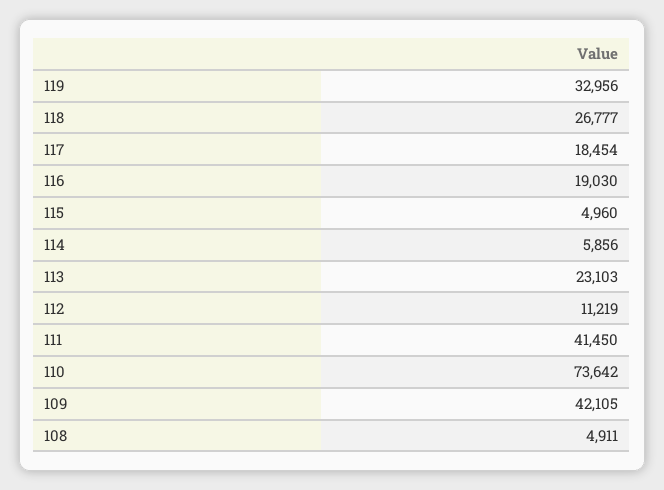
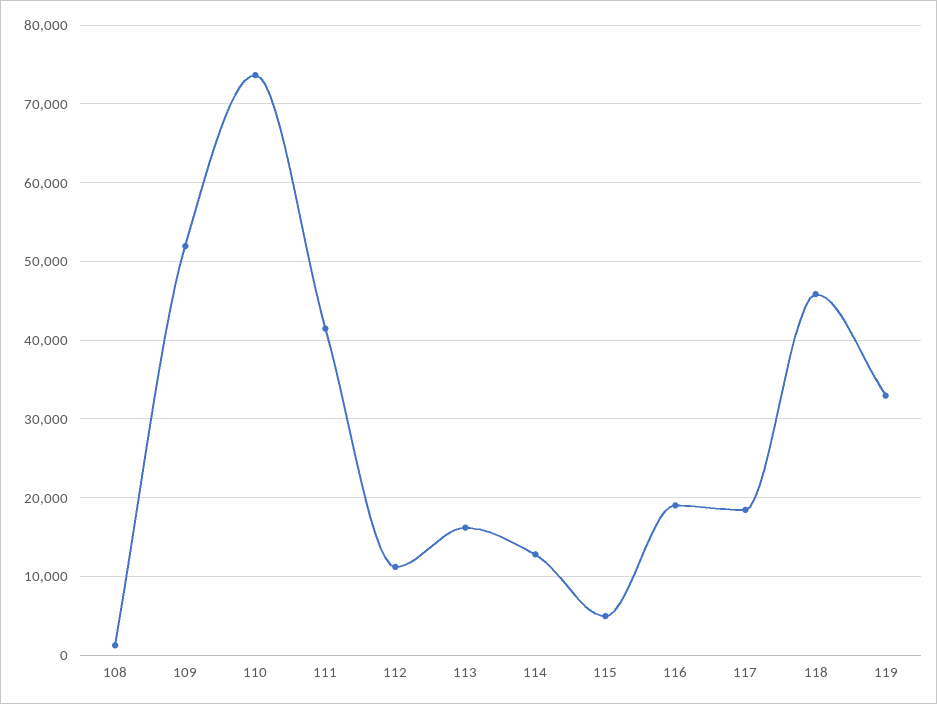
  {
    "119": 32956,
-   "118": 26777,
+   "118": 46000,
    "117": 18454,
    "116": 19030,
    "115": 4960,
-   "114": 5856,
+   "114": 13000,
-   "113": 23103,
+   "113": 16000,
    "112": 11219,
    "111": 41450,
    "110": 73642,
-   "109": 42105,
+   "109": 52000,
-   "108": 4911
+   "108": 1000
  }

